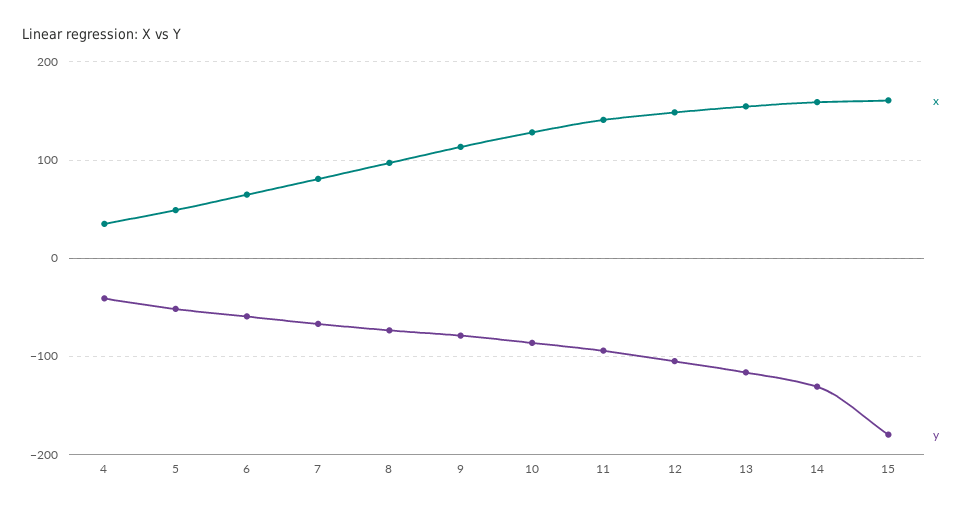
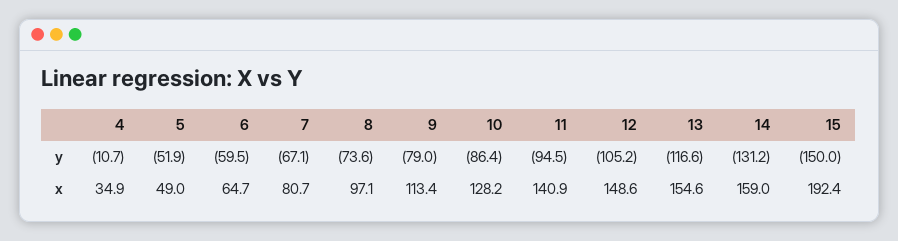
  {
    "x": {
      "4": 34.9,
      "5": 49,
      "6": 64.7,
      "7": 80.7,
      "8": 97.1,
      "9": 113.4,
      "10": 128.2,
      "11": 140.9,
      "12": 148.6,
      "13": 154.6,
      "14": 159,
-     "15": 160
+     "15": 192.4
    },
    "y": {
-     "4": -40,
+     "4": -10.7,
      "5": -51.9,
      "6": -59.5,
      "7": -67.1,
      "8": -73.6,
      "9": -79,
      "10": -86.4,
      "11": -94.5,
      "12": -105.2,
      "13": -116.6,
      "14": -131.2,
-     "15": -180
+     "15": -150
    }
  }

